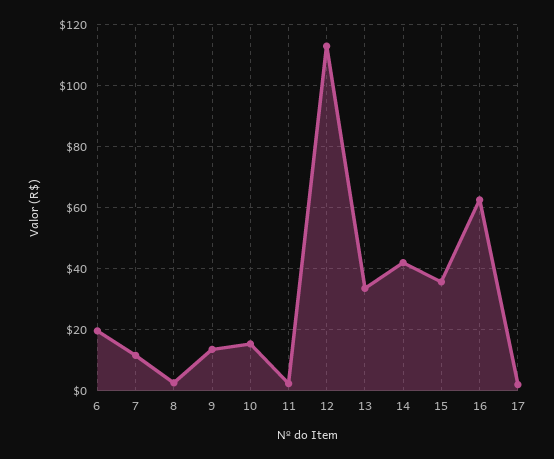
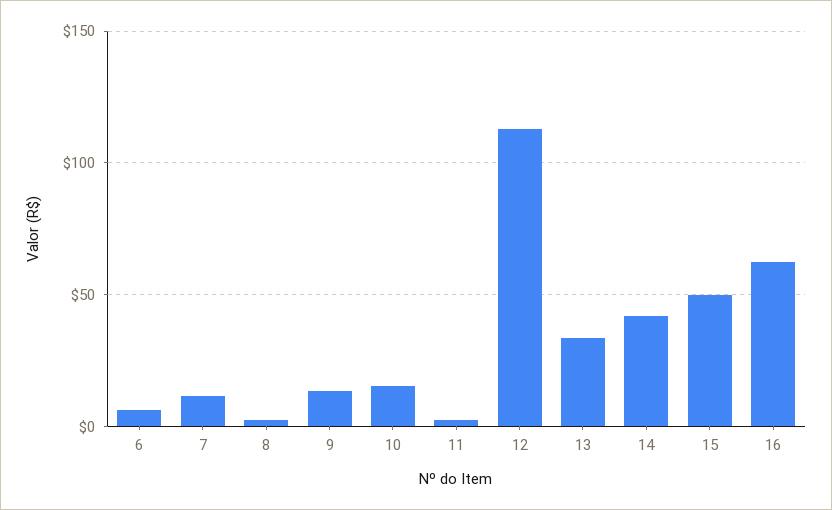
  {
-   "6": 20,
+   "6": 5,
    "7": 12,
    "8": 2,
    "9": 14,
    "10": 16,
    "11": 2,
    "12": 112,
    "13": 34,
    "14": 42,
-   "15": 36,
+   "15": 50,
-   "16": 62,
+   "16": 62
-   "17": 2
  }

